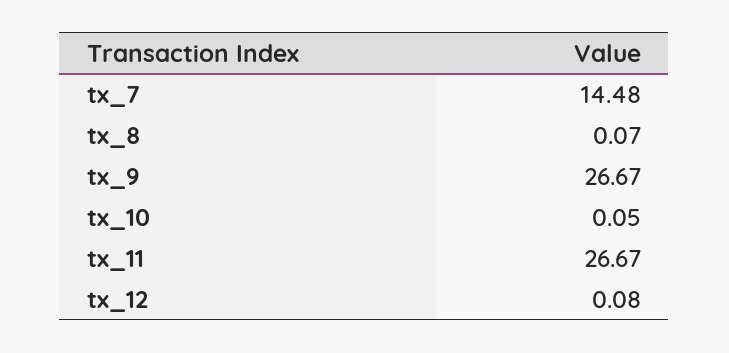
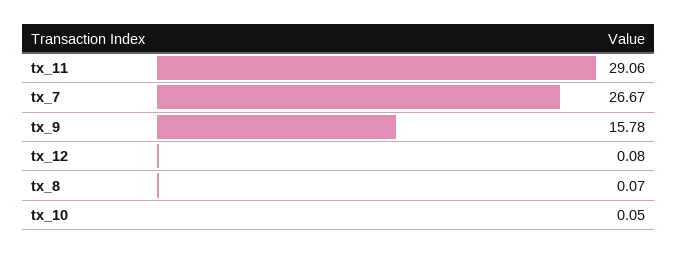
  {
-   "tx_7": 14.48,
+   "tx_7": 26.67,
    "tx_8": 0.07,
-   "tx_9": 26.67,
+   "tx_9": 15.78,
    "tx_10": 0.05,
-   "tx_11": 26.67,
+   "tx_11": 29.06,
    "tx_12": 0.08
  }

